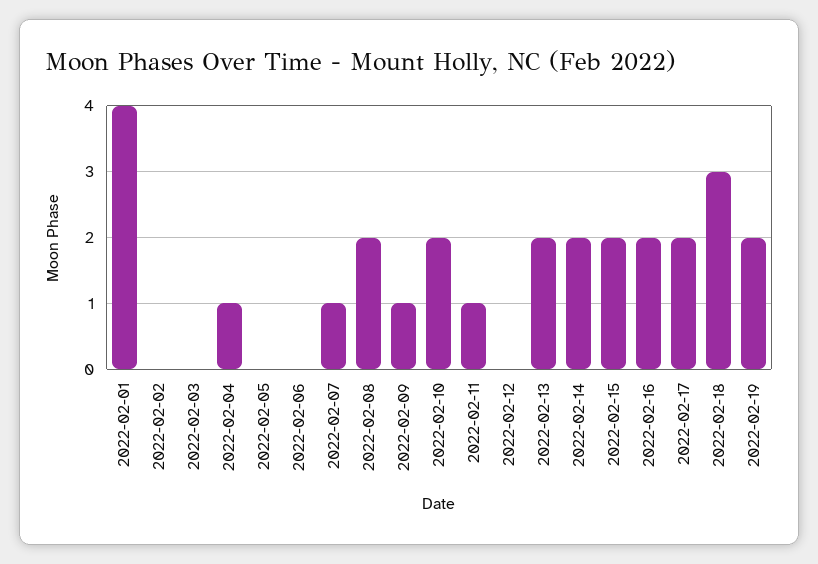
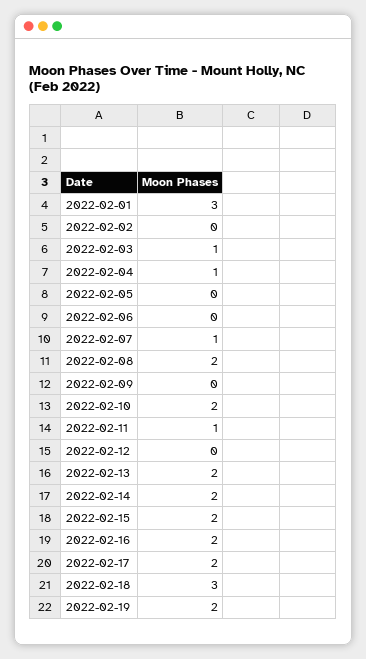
  {
-   "2022-02-01": 4,
+   "2022-02-01": 3,
    "2022-02-02": 0,
-   "2022-02-03": 0,
+   "2022-02-03": 1,
    "2022-02-04": 1,
    "2022-02-05": 0,
    "2022-02-06": 0,
    "2022-02-07": 1,
    "2022-02-08": 2,
-   "2022-02-09": 1,
+   "2022-02-09": 0,
    "2022-02-10": 2,
    "2022-02-11": 1,
    "2022-02-12": 0,
    "2022-02-13": 2,
    "2022-02-14": 2,
    "2022-02-15": 2,
    "2022-02-16": 2,
    "2022-02-17": 2,
    "2022-02-18": 3,
    "2022-02-19": 2
  }

